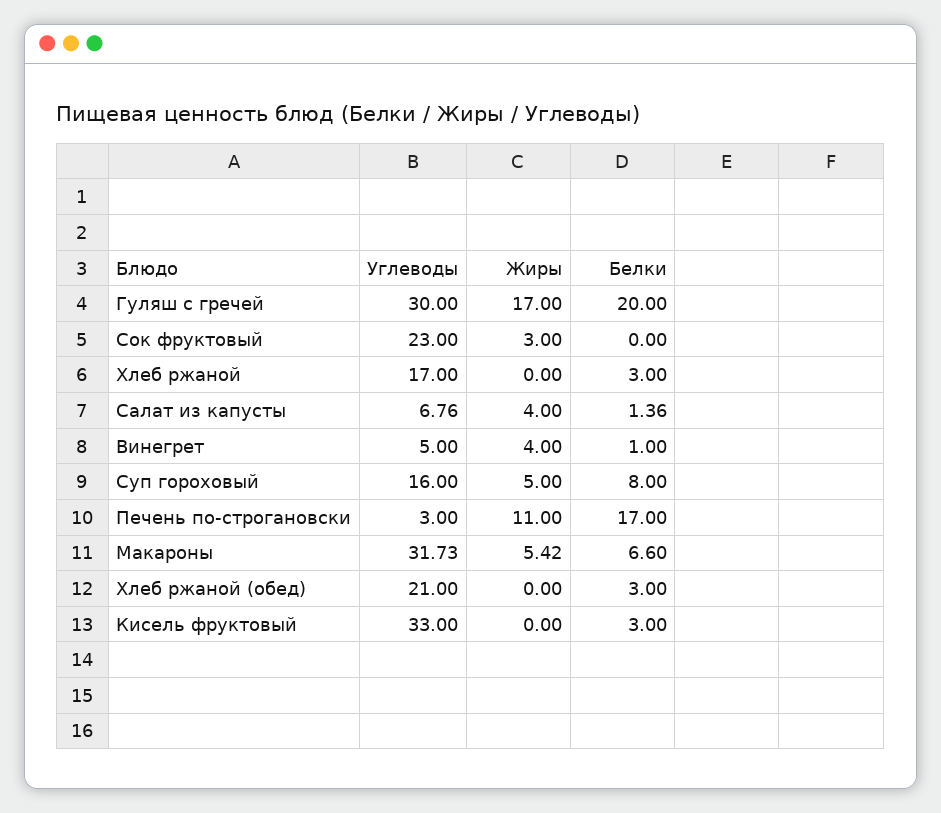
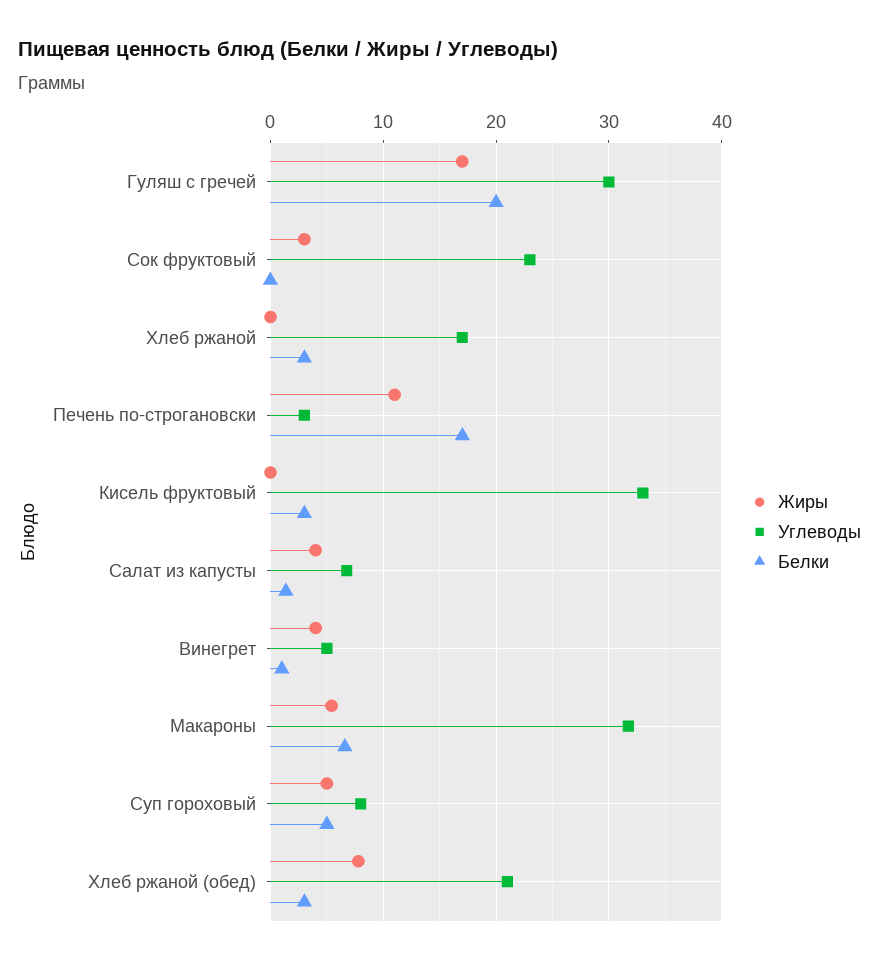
  {
    "Углеводы": {
      "Гуляш с гречей": 30,
      "Сок фруктовый": 23,
      "Хлеб ржаной": 17,
      "Салат из капусты": 6.76,
      "Винегрет": 5,
-     "Суп гороховый": 16,
+     "Суп гороховый": 8,
      "Печень по-строгановски": 3,
      "Макароны": 31.73,
      "Хлеб ржаной (обед)": 21,
      "Кисель фруктовый": 33
    },
    "Жиры": {
      "Гуляш с гречей": 17,
      "Сок фруктовый": 3,
      "Хлеб ржаной": 0,
      "Салат из капусты": 4,
      "Винегрет": 4,
      "Суп гороховый": 5,
      "Печень по-строгановски": 11,
      "Макароны": 5.42,
-     "Хлеб ржаной (обед)": 0,
+     "Хлеб ржаной (обед)": 8,
      "Кисель фруктовый": 0
    },
    "Белки": {
      "Гуляш с гречей": 20,
      "Сок фруктовый": 0,
      "Хлеб ржаной": 3,
      "Салат из капусты": 1.36,
      "Винегрет": 1,
-     "Суп гороховый": 8,
+     "Суп гороховый": 5,
      "Печень по-строгановски": 17,
      "Макароны": 6.6,
      "Хлеб ржаной (обед)": 3,
      "Кисель фруктовый": 3
    }
  }

